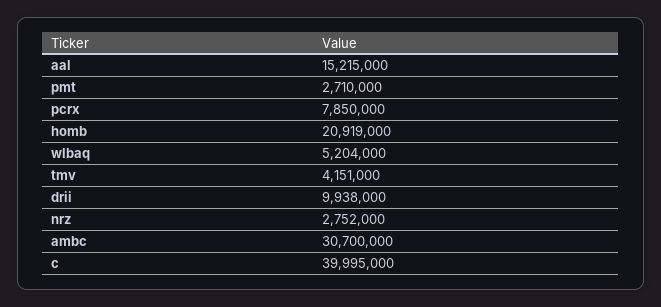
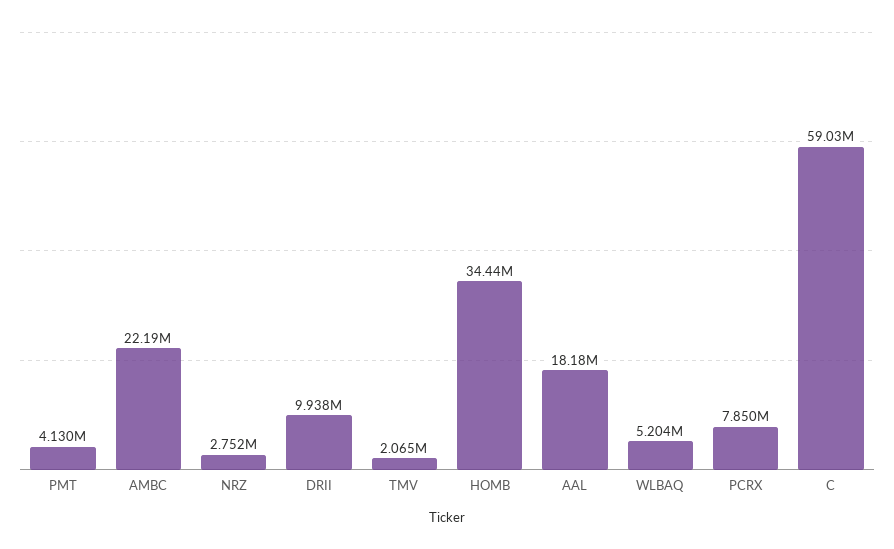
  {
-   "aal": 15215000,
+   "aal": 18180000,
-   "pmt": 2710000,
+   "pmt": 4130000,
    "pcrx": 7850000,
-   "homb": 20919000,
+   "homb": 34440000,
    "wlbaq": 5204000,
-   "tmv": 4151000,
+   "tmv": 2065000,
    "drii": 9938000,
    "nrz": 2752000,
-   "ambc": 30700000,
+   "ambc": 22190000,
-   "c": 39995000
+   "c": 59030000
  }

